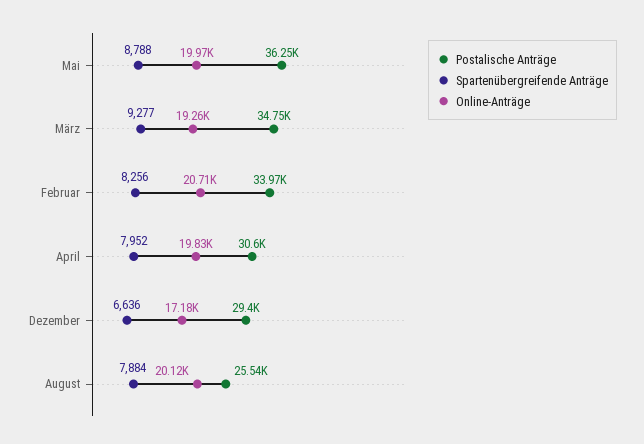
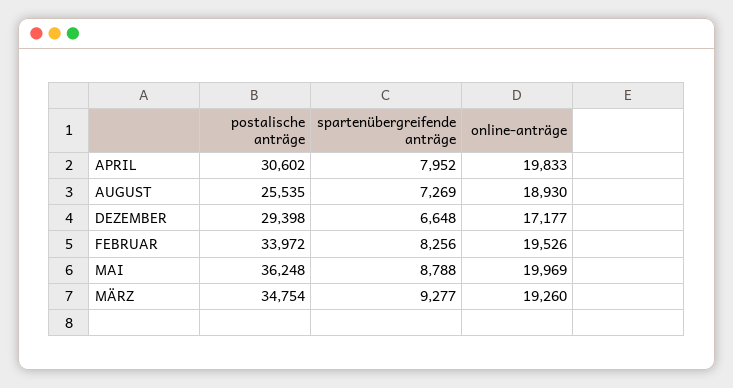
  {
    "Postalische Anträge": {
      "Mai": 36248,
      "März": 34754,
      "Februar": 33972,
      "April": 30602,
      "Dezember": 29398,
      "August": 25535
    },
    "Spartenübergreifende Anträge": {
      "Mai": 8788,
      "März": 9277,
      "Februar": 8256,
      "April": 7952,
-     "Dezember": 6636,
+     "Dezember": 6648,
-     "August": 7884
+     "August": 7269
    },
    "Online-Anträge": {
      "Mai": 19969,
      "März": 19260,
-     "Februar": 20710,
+     "Februar": 19526,
      "April": 19833,
      "Dezember": 17177,
-     "August": 20120
+     "August": 18930
    }
  }

